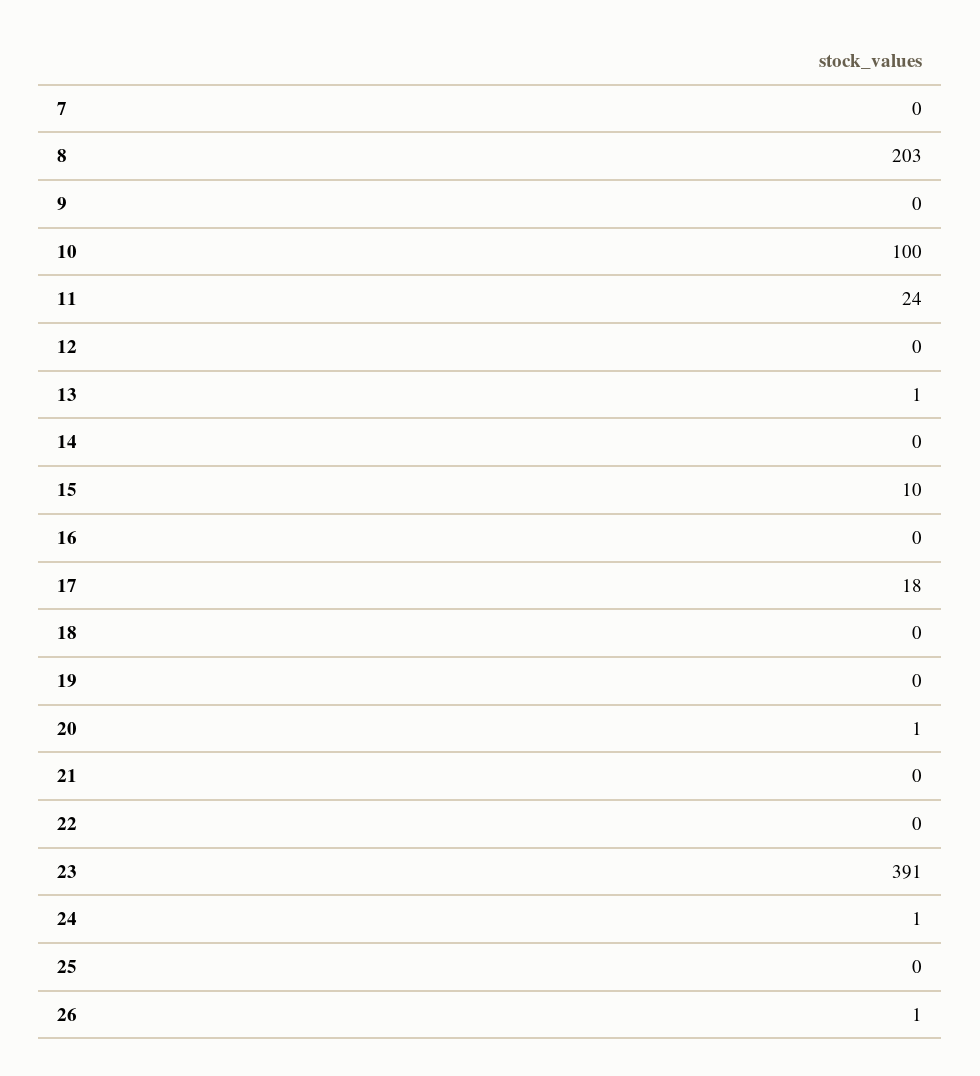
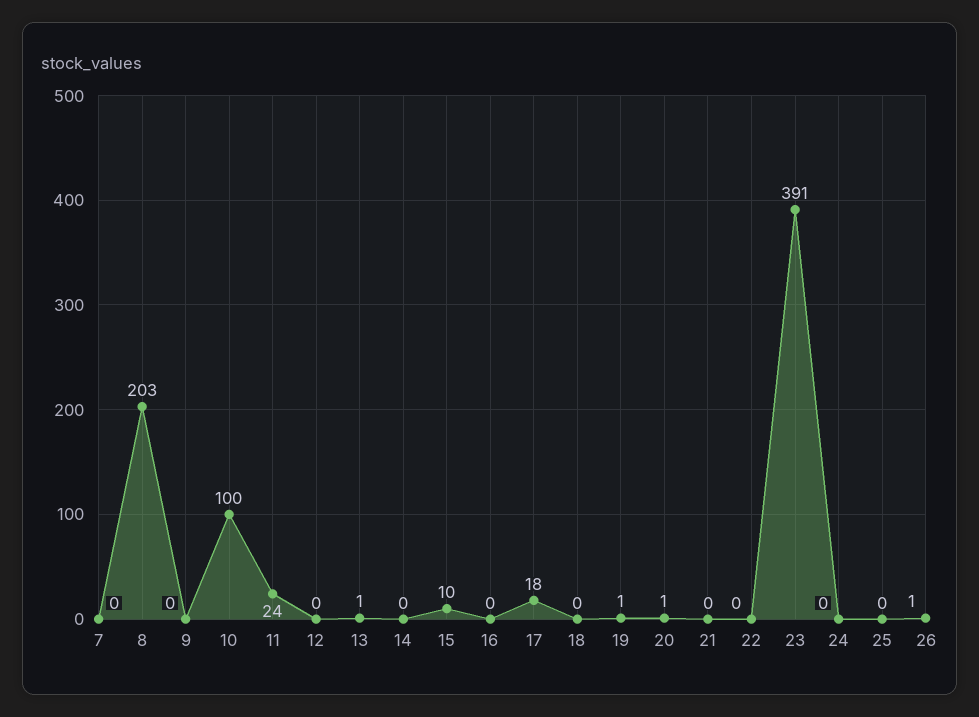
  {
    "7": 0,
    "8": 203,
    "9": 0,
    "10": 100,
    "11": 24,
    "12": 0,
    "13": 1,
    "14": 0,
    "15": 10,
    "16": 0,
    "17": 18,
    "18": 0,
-   "19": 0,
+   "19": 1,
    "20": 1,
    "21": 0,
    "22": 0,
    "23": 391,
-   "24": 1,
+   "24": 0,
    "25": 0,
    "26": 1
  }

